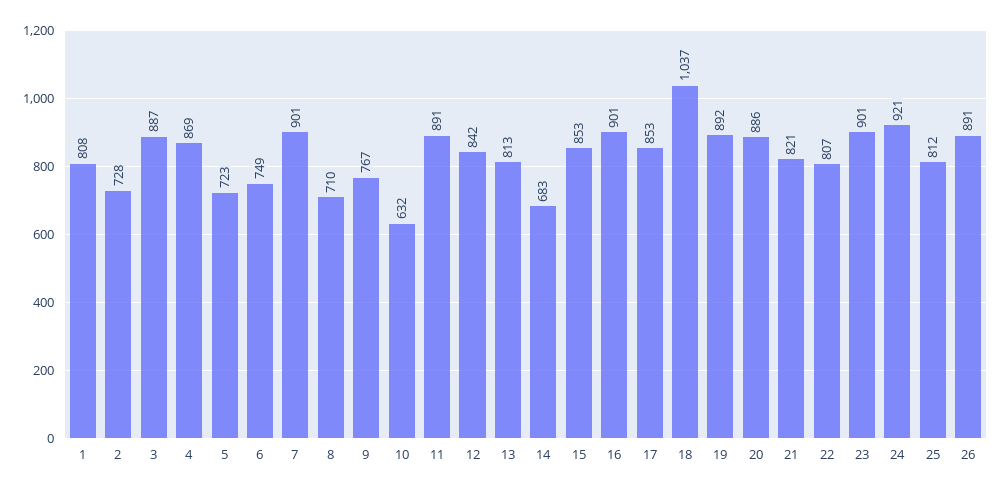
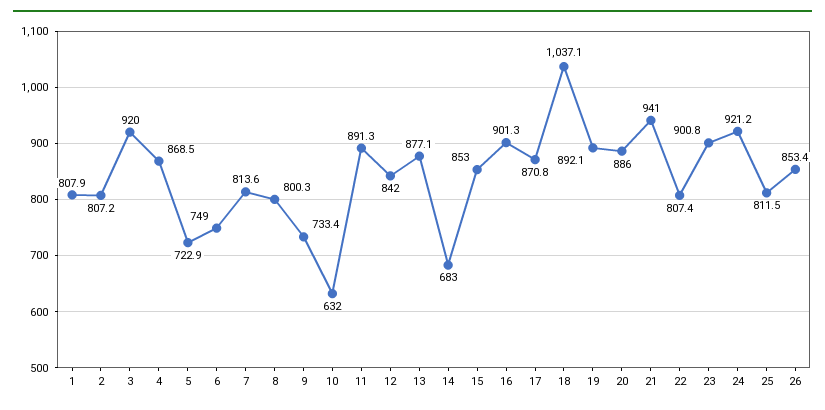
  {
    "1": 807.9,
-   "2": 728,
+   "2": 807.2,
-   "3": 887,
+   "3": 920,
    "4": 868.5,
    "5": 722.9,
    "6": 749,
-   "7": 901,
+   "7": 813.6,
-   "8": 710,
+   "8": 800.3,
-   "9": 767,
+   "9": 733.4,
    "10": 632,
    "11": 891.3,
    "12": 842,
-   "13": 813,
+   "13": 877.1,
    "14": 683,
    "15": 853,
    "16": 901.3,
-   "17": 853,
+   "17": 870.8,
    "18": 1037.1,
    "19": 892.1,
    "20": 886,
-   "21": 821,
+   "21": 941,
    "22": 807.4,
    "23": 900.8,
    "24": 921.2,
    "25": 811.5,
-   "26": 891
+   "26": 853.4
  }

